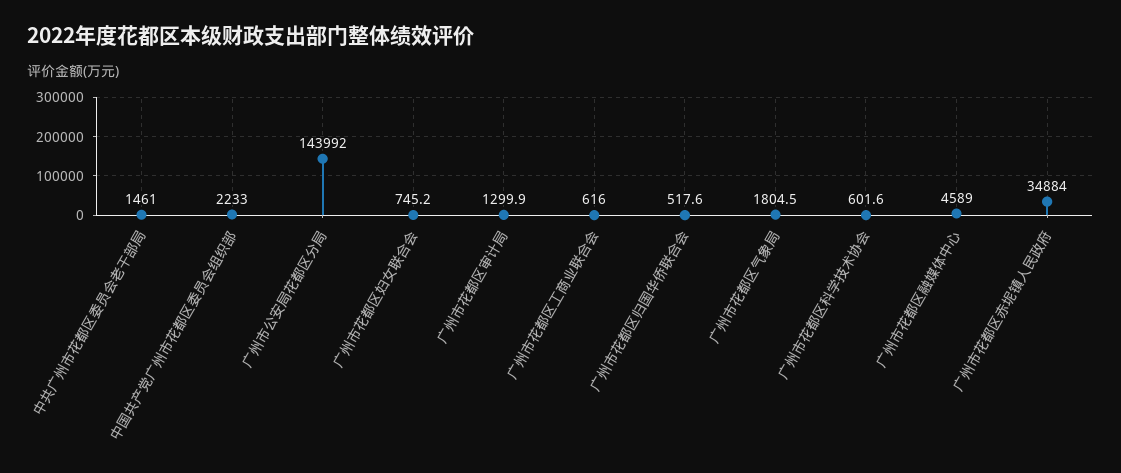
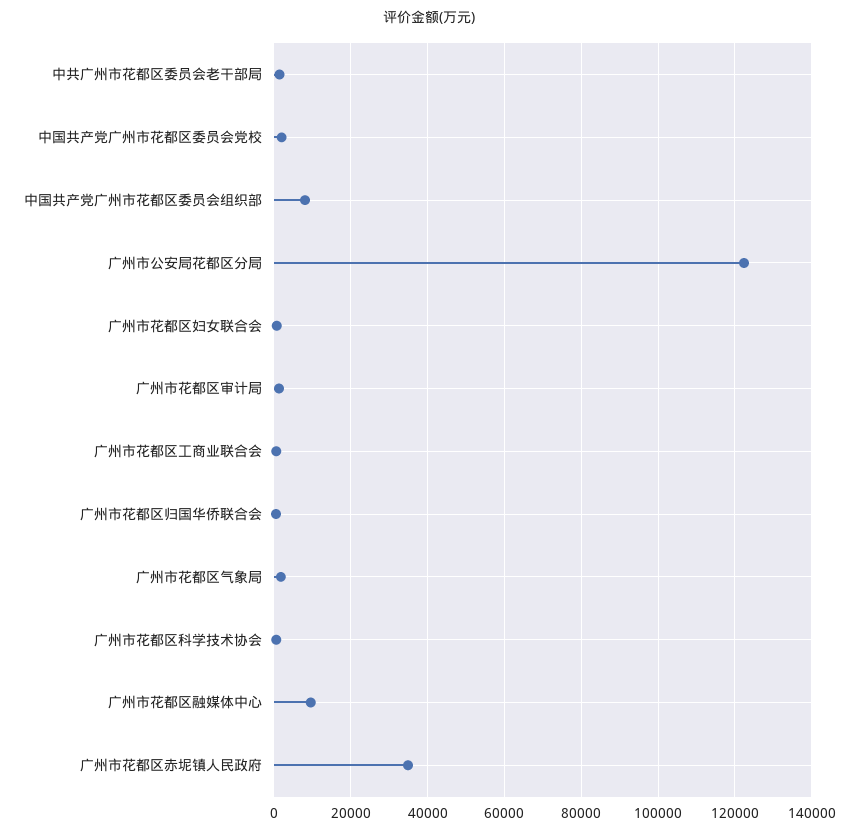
  {
    "中共广州市花都区委员会老干部局": 1461,
-   "中国共产党广州市花都区委员会组织部": 2233,
+   "中国共产党广州市花都区委员会组织部": 8000,
-   "广州市公安局花都区分局": 143992,
+   "广州市公安局花都区分局": 122000,
    "广州市花都区妇女联合会": 745.2,
    "广州市花都区审计局": 1299.9,
    "广州市花都区工商业联合会": 616,
    "广州市花都区归国华侨联合会": 517.6,
    "广州市花都区气象局": 1804.5,
    "广州市花都区科学技术协会": 601.6,
-   "广州市花都区融媒体中心": 4589,
+   "广州市花都区融媒体中心": 10000,
-   "广州市花都区赤坭镇人民政府": 34884
+   "广州市花都区赤坭镇人民政府": 34884,
+   "中国共产党广州市花都区委员会党校": 2000
  }

